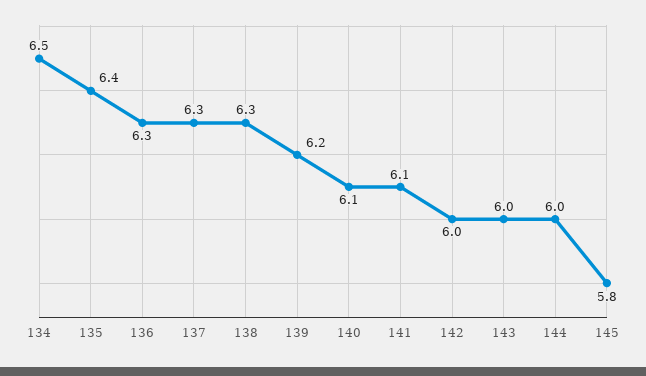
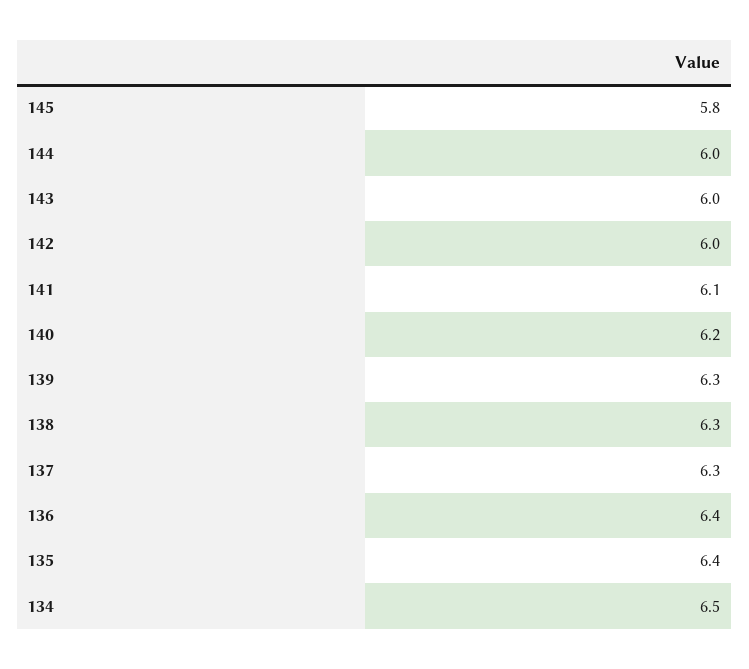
  {
    "134": 6.5,
    "135": 6.4,
-   "136": 6.3,
+   "136": 6.4,
    "137": 6.3,
    "138": 6.3,
-   "139": 6.2,
+   "139": 6.3,
-   "140": 6.1,
+   "140": 6.2,
    "141": 6.1,
    "142": 6,
    "143": 6,
    "144": 6,
    "145": 5.8
  }

